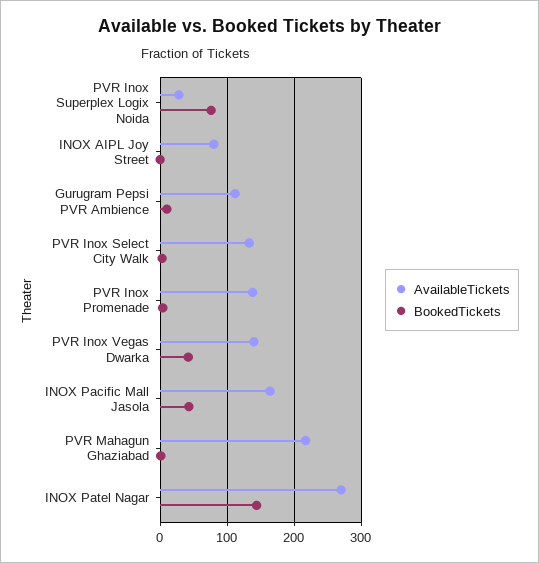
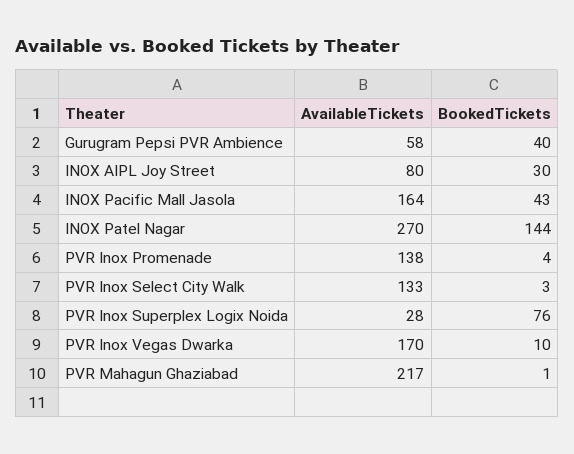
  {
    "AvailableTickets": {
      "PVR Inox Superplex Logix Noida": 28,
      "INOX AIPL Joy Street": 80,
-     "Gurugram Pepsi PVR Ambience": 110,
+     "Gurugram Pepsi PVR Ambience": 58,
      "PVR Inox Select City Walk": 133,
      "PVR Inox Promenade": 138,
-     "PVR Inox Vegas Dwarka": 140,
+     "PVR Inox Vegas Dwarka": 170,
      "INOX Pacific Mall Jasola": 164,
      "PVR Mahagun Ghaziabad": 217,
      "INOX Patel Nagar": 270
    },
    "BookedTickets": {
      "PVR Inox Superplex Logix Noida": 76,
-     "INOX AIPL Joy Street": 0,
+     "INOX AIPL Joy Street": 30,
-     "Gurugram Pepsi PVR Ambience": 10,
+     "Gurugram Pepsi PVR Ambience": 40,
      "PVR Inox Select City Walk": 3,
      "PVR Inox Promenade": 4,
-     "PVR Inox Vegas Dwarka": 40,
+     "PVR Inox Vegas Dwarka": 10,
      "INOX Pacific Mall Jasola": 43,
      "PVR Mahagun Ghaziabad": 1,
      "INOX Patel Nagar": 144
    }
  }

